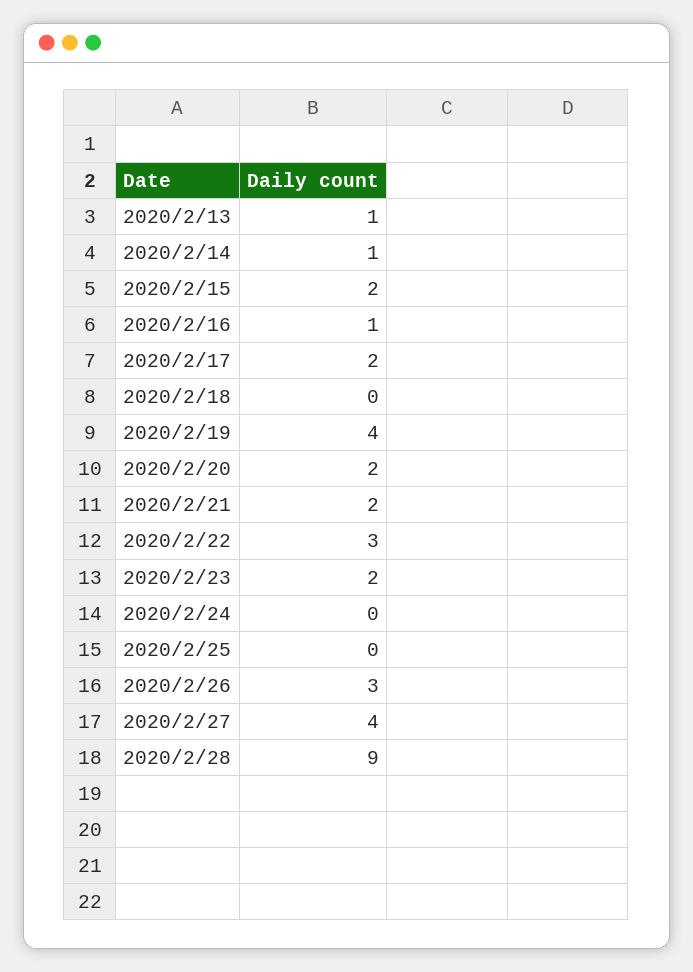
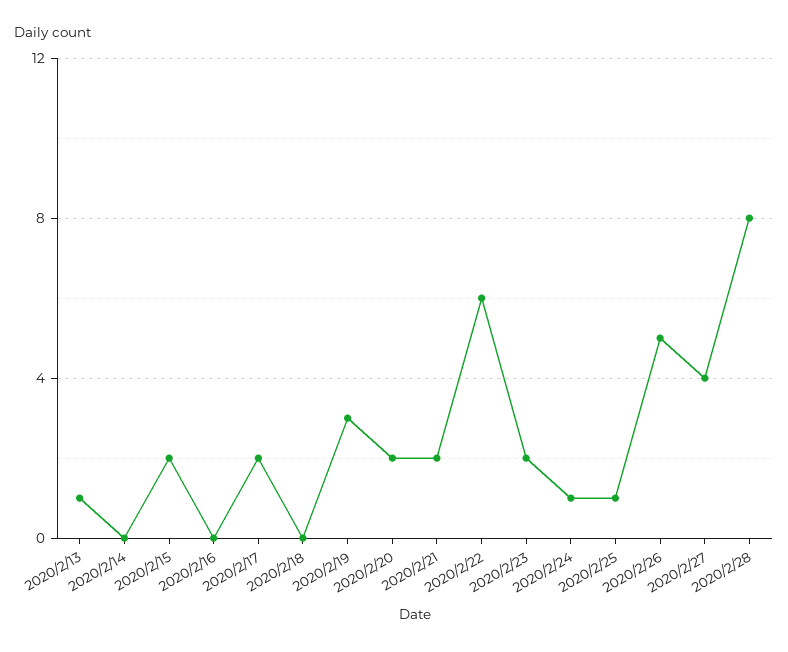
  {
    "2020/2/13": 1,
-   "2020/2/14": 1,
+   "2020/2/14": 0,
    "2020/2/15": 2,
-   "2020/2/16": 1,
+   "2020/2/16": 0,
    "2020/2/17": 2,
    "2020/2/18": 0,
-   "2020/2/19": 4,
+   "2020/2/19": 3,
    "2020/2/20": 2,
    "2020/2/21": 2,
-   "2020/2/22": 3,
+   "2020/2/22": 6,
    "2020/2/23": 2,
-   "2020/2/24": 0,
+   "2020/2/24": 1,
-   "2020/2/25": 0,
+   "2020/2/25": 1,
-   "2020/2/26": 3,
+   "2020/2/26": 5,
    "2020/2/27": 4,
-   "2020/2/28": 9
+   "2020/2/28": 8
  }

